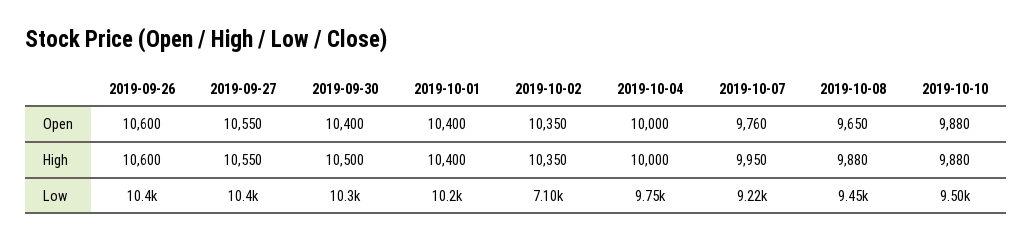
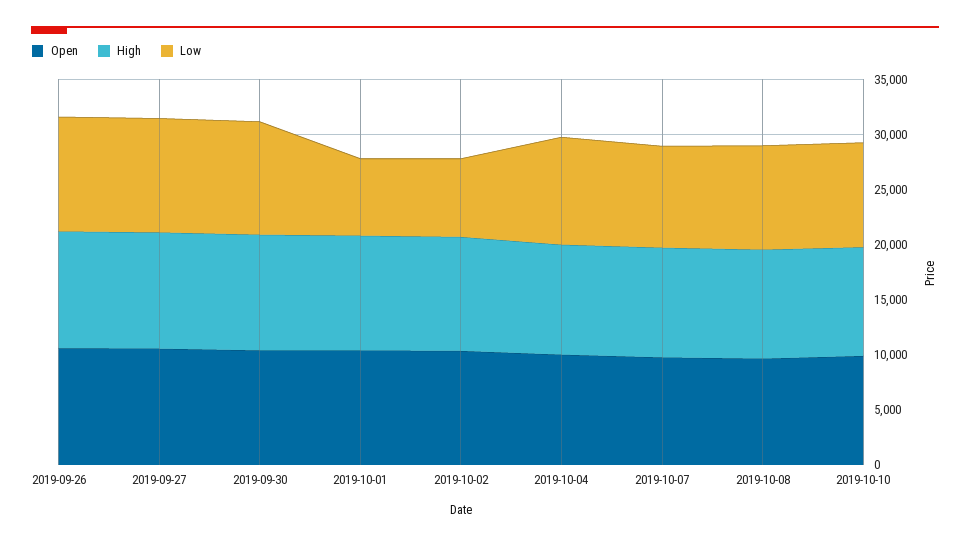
  {
    "Open": {
      "2019-09-26": 10600,
      "2019-09-27": 10550,
      "2019-09-30": 10400,
      "2019-10-01": 10400,
      "2019-10-02": 10350,
      "2019-10-04": 10000,
      "2019-10-07": 9760,
      "2019-10-08": 9650,
      "2019-10-10": 9880
    },
    "High": {
      "2019-09-26": 10600,
      "2019-09-27": 10550,
      "2019-09-30": 10500,
      "2019-10-01": 10400,
      "2019-10-02": 10350,
      "2019-10-04": 10000,
      "2019-10-07": 9950,
      "2019-10-08": 9880,
      "2019-10-10": 9880
    },
    "Low": {
      "2019-09-26": 10400,
      "2019-09-27": 10400,
      "2019-09-30": 10300,
-     "2019-10-01": 10200,
+     "2019-10-01": 7000,
      "2019-10-02": 7100,
      "2019-10-04": 9750,
      "2019-10-07": 9220,
      "2019-10-08": 9450,
      "2019-10-10": 9500
    }
  }

